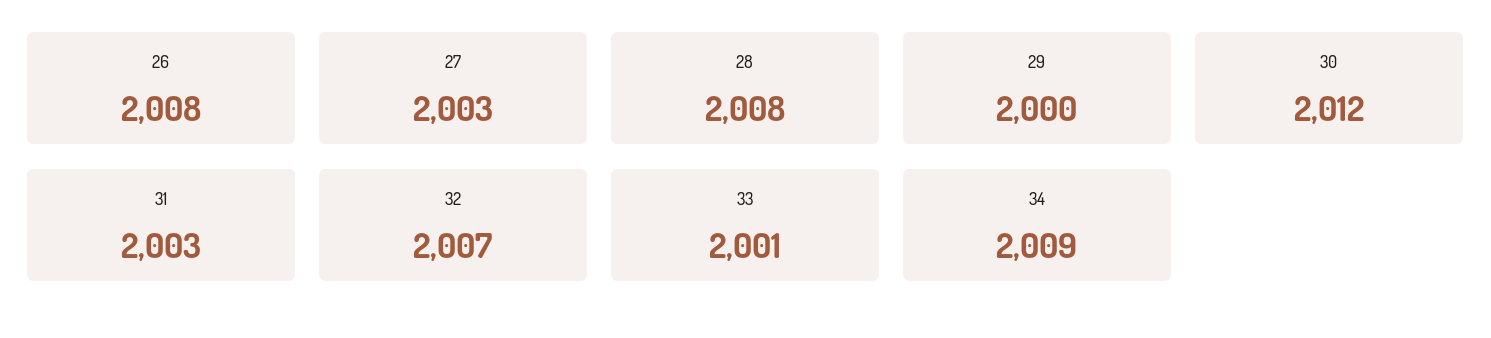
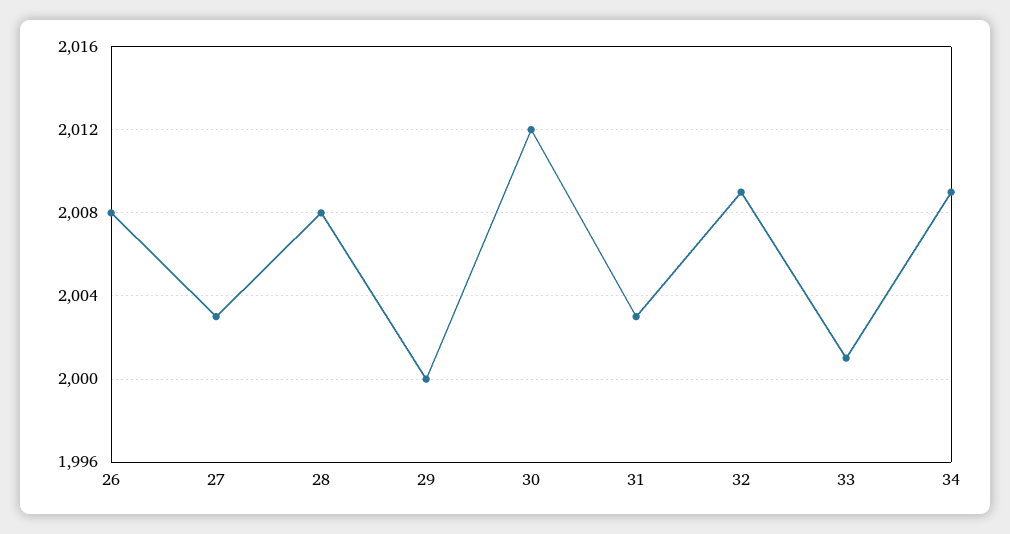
  {
    "26": 2008,
    "27": 2003,
    "28": 2008,
    "29": 2000,
    "30": 2012,
    "31": 2003,
-   "32": 2007,
+   "32": 2009,
    "33": 2001,
    "34": 2009
  }

